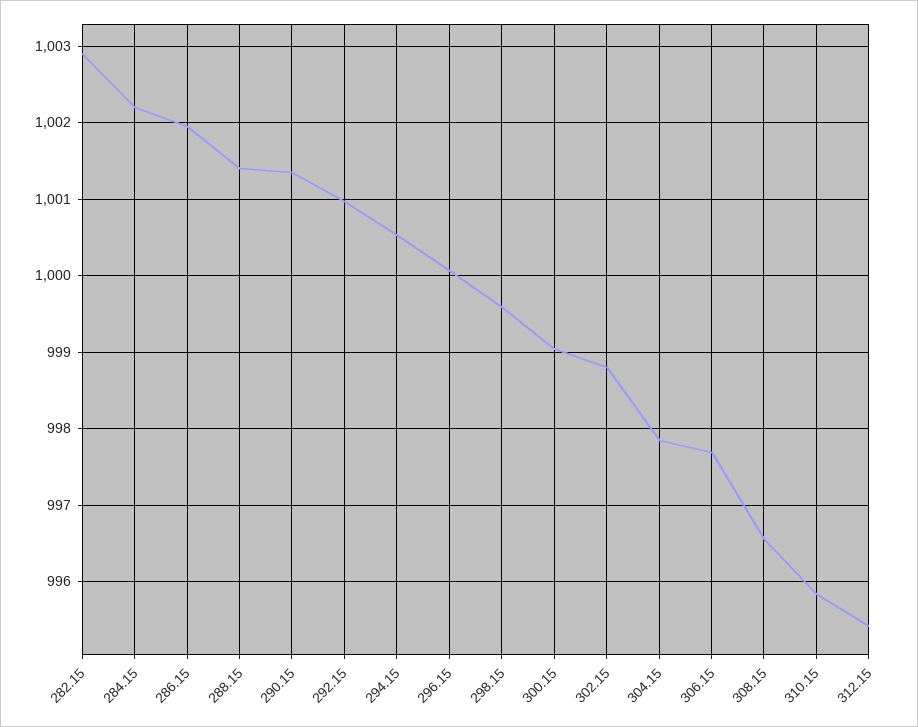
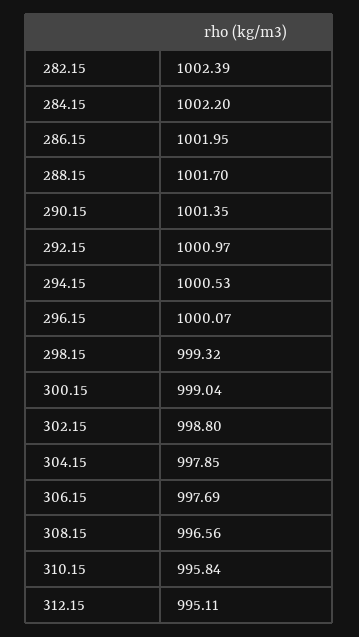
  {
-   "282.15": 1002.9,
+   "282.15": 1002.39,
    "284.15": 1002.2,
    "286.15": 1001.95,
-   "288.15": 1001.4,
+   "288.15": 1001.7,
    "290.15": 1001.35,
    "292.15": 1000.97,
    "294.15": 1000.53,
    "296.15": 1000.07,
-   "298.15": 999.6,
+   "298.15": 999.32,
    "300.15": 999.04,
    "302.15": 998.8,
    "304.15": 997.85,
    "306.15": 997.69,
    "308.15": 996.56,
    "310.15": 995.84,
-   "312.15": 995.4
+   "312.15": 995.11
  }

